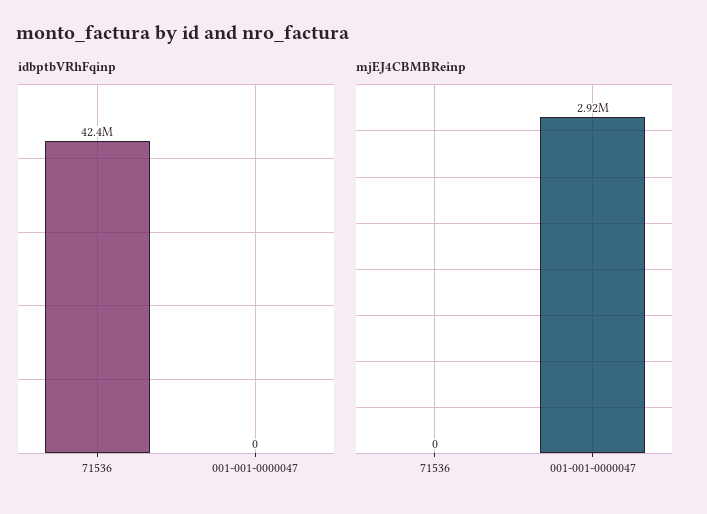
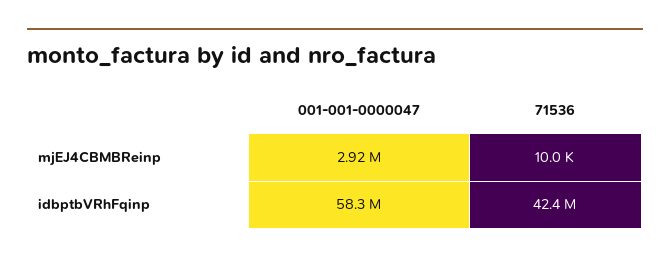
  {
    "idbptbVRhFqinp": {
      "71536": 42400000,
-     "001-001-0000047": 0
+     "001-001-0000047": 58300000
    },
    "mjEJ4CBMBReinp": {
-     "71536": 0,
+     "71536": 10000,
      "001-001-0000047": 2920000
    }
  }

